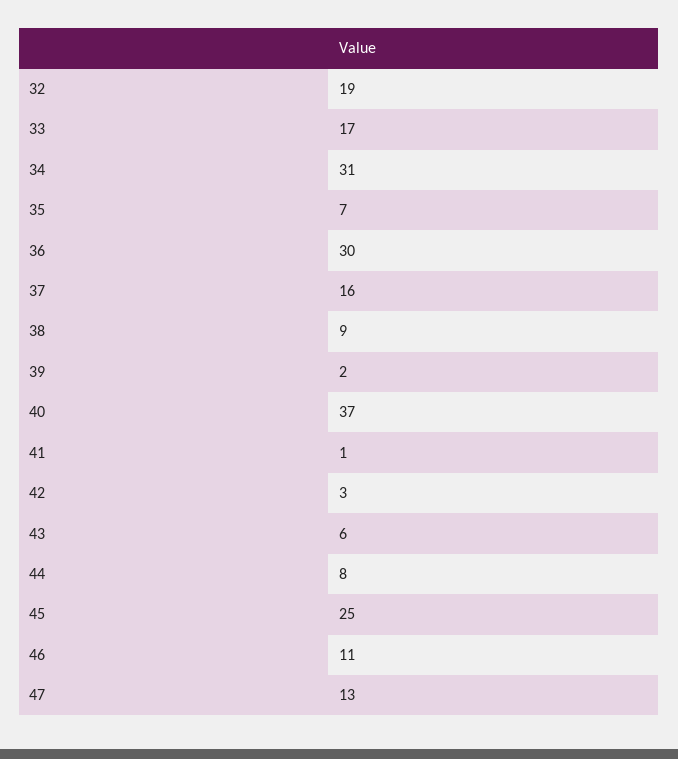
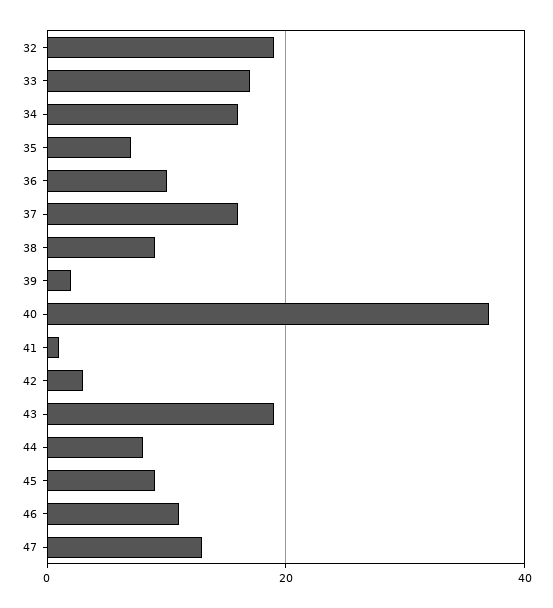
  {
    "32": 19,
    "33": 17,
-   "34": 31,
+   "34": 15,
    "35": 7,
-   "36": 30,
+   "36": 10,
    "37": 16,
    "38": 9,
    "39": 2,
    "40": 37,
    "41": 1,
    "42": 3,
-   "43": 6,
+   "43": 20,
    "44": 8,
-   "45": 25,
+   "45": 10,
    "46": 11,
    "47": 13
  }

